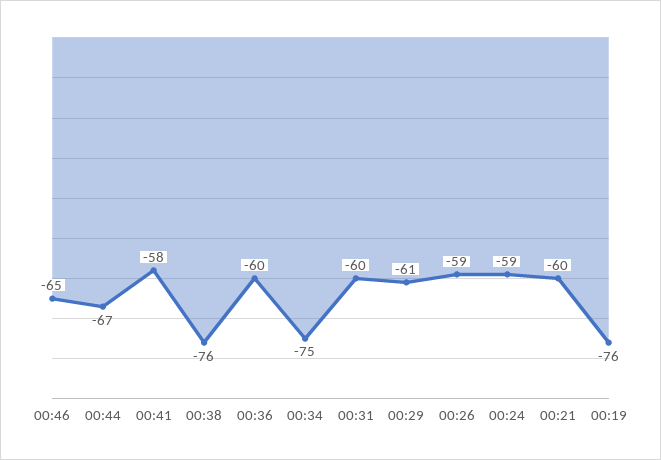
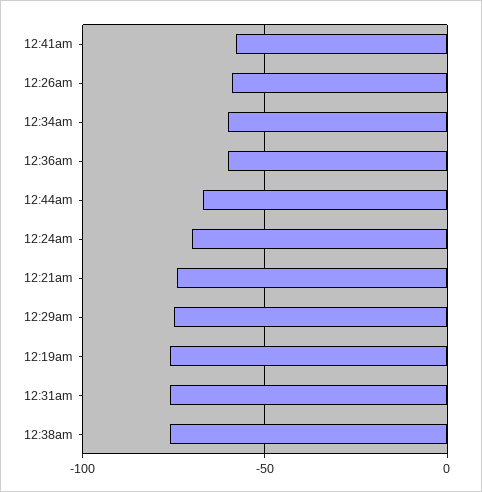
  {
-   "00:46": -65,
    "00:44": -67,
    "00:41": -58,
    "00:38": -76,
    "00:36": -60,
-   "00:34": -75,
+   "00:34": -60,
-   "00:31": -60,
+   "00:31": -75,
-   "00:29": -61,
+   "00:29": -75,
    "00:26": -59,
-   "00:24": -59,
+   "00:24": -70,
-   "00:21": -60,
+   "00:21": -75,
    "00:19": -76
  }

